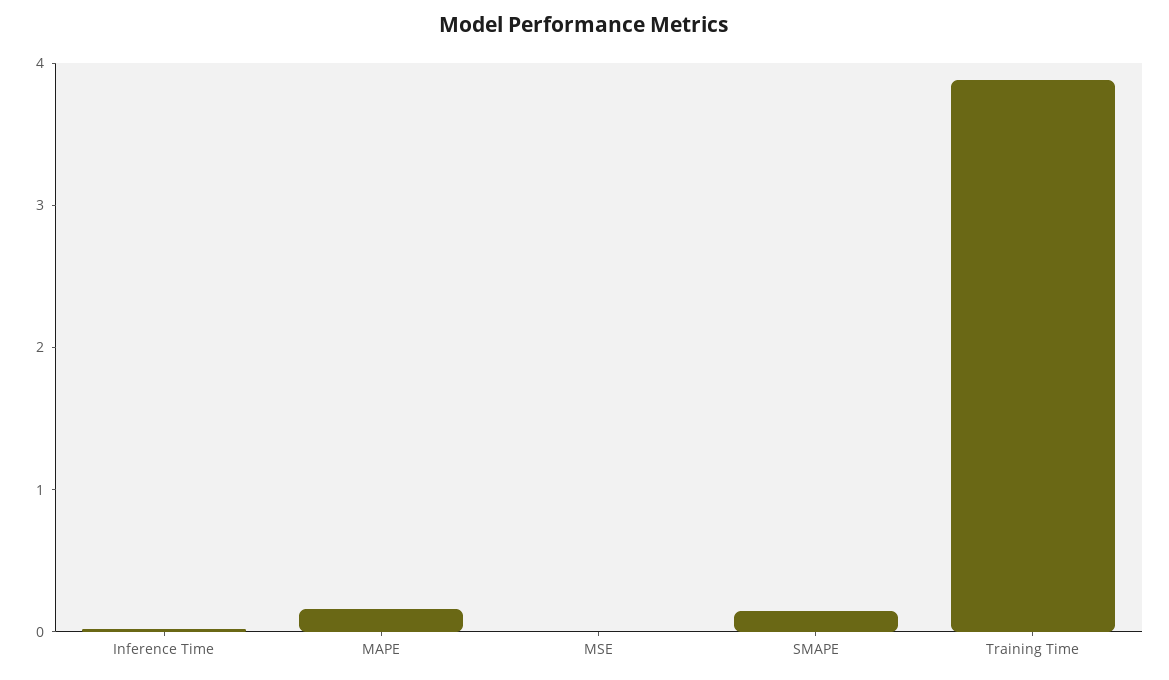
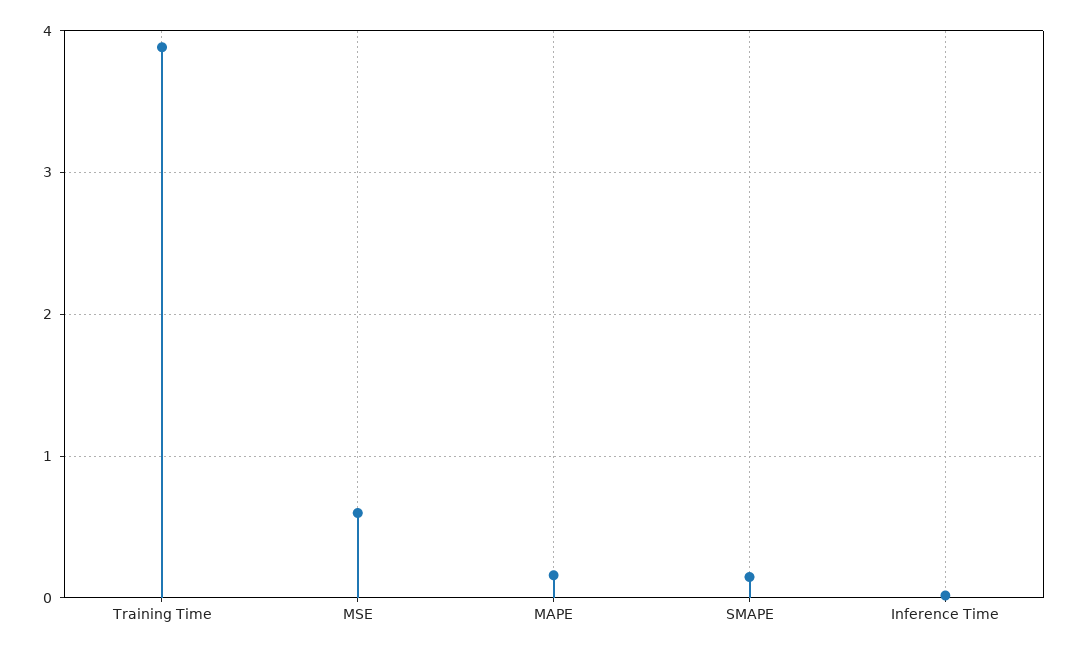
  {
    "Inference Time": 0,
    "MAPE": 0.2,
-   "MSE": 0,
+   "MSE": 0.6,
    "SMAPE": 0.1,
    "Training Time": 3.9
  }

